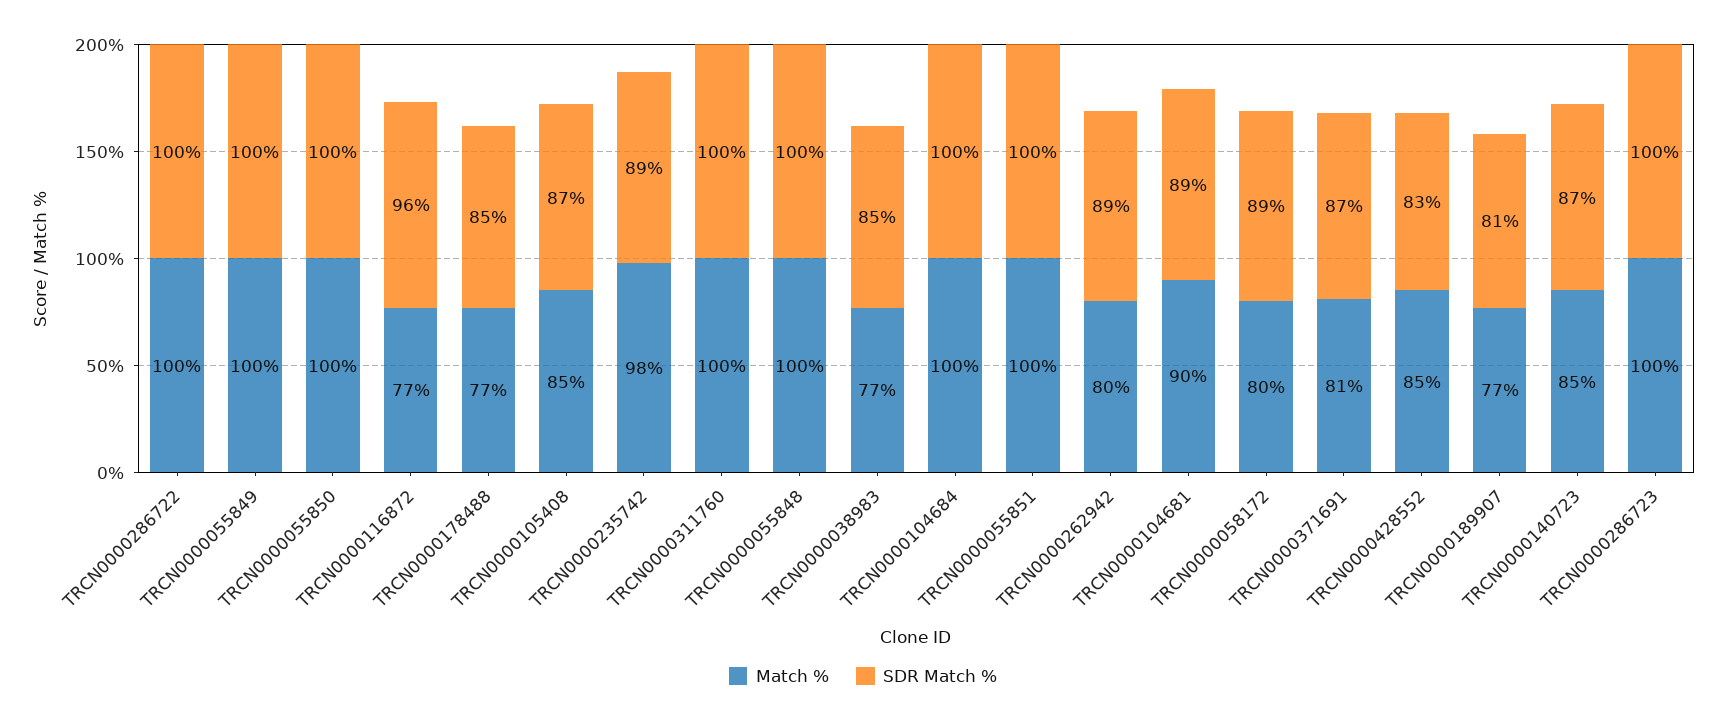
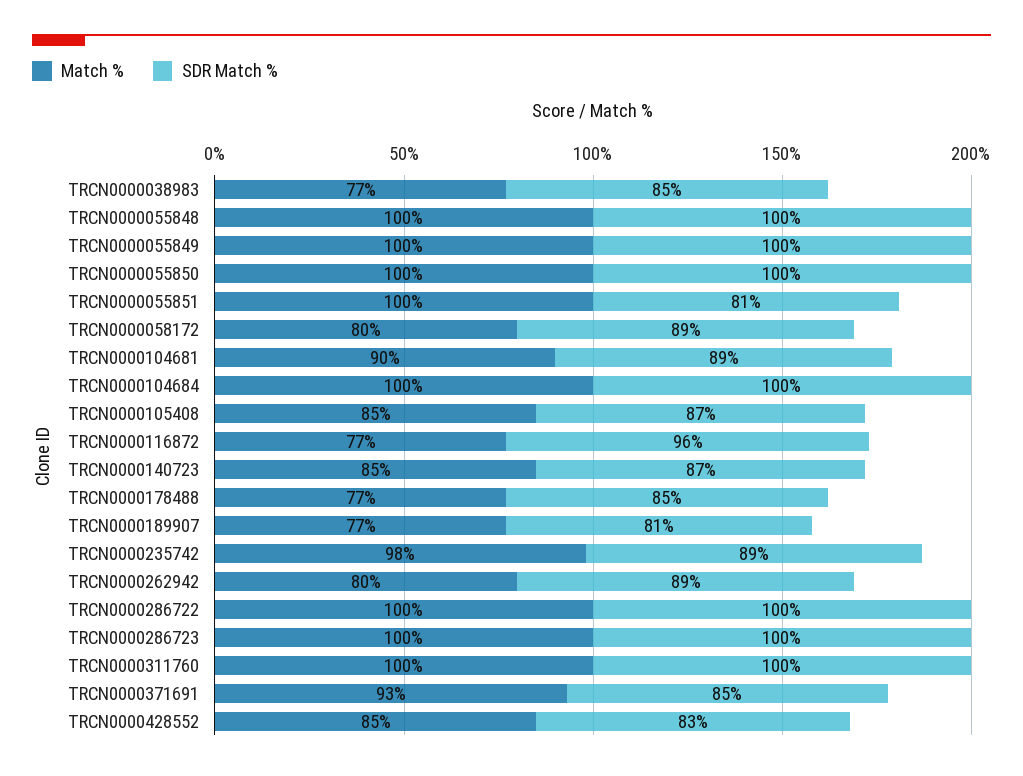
  {
    "Match %": {
      "TRCN0000286722": 100,
      "TRCN0000055849": 100,
      "TRCN0000055850": 100,
      "TRCN0000116872": 77,
      "TRCN0000178488": 77,
      "TRCN0000105408": 85,
      "TRCN0000235742": 98,
      "TRCN0000311760": 100,
      "TRCN0000055848": 100,
      "TRCN0000038983": 77,
      "TRCN0000104684": 100,
      "TRCN0000055851": 100,
      "TRCN0000262942": 80,
      "TRCN0000104681": 90,
      "TRCN0000058172": 80,
-     "TRCN0000371691": 81,
+     "TRCN0000371691": 93,
      "TRCN0000428552": 85,
      "TRCN0000189907": 77,
      "TRCN0000140723": 85,
      "TRCN0000286723": 100
    },
    "SDR Match %": {
      "TRCN0000286722": 100,
      "TRCN0000055849": 100,
      "TRCN0000055850": 100,
      "TRCN0000116872": 96,
      "TRCN0000178488": 85,
      "TRCN0000105408": 87,
      "TRCN0000235742": 89,
      "TRCN0000311760": 100,
      "TRCN0000055848": 100,
      "TRCN0000038983": 85,
      "TRCN0000104684": 100,
-     "TRCN0000055851": 100,
+     "TRCN0000055851": 81,
      "TRCN0000262942": 89,
      "TRCN0000104681": 89,
      "TRCN0000058172": 89,
-     "TRCN0000371691": 87,
+     "TRCN0000371691": 85,
      "TRCN0000428552": 83,
      "TRCN0000189907": 81,
      "TRCN0000140723": 87,
      "TRCN0000286723": 100
    }
  }

